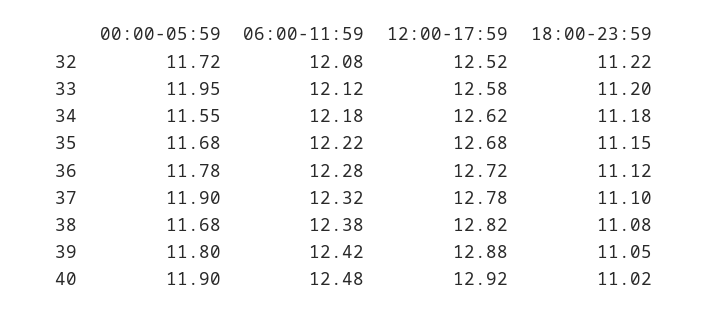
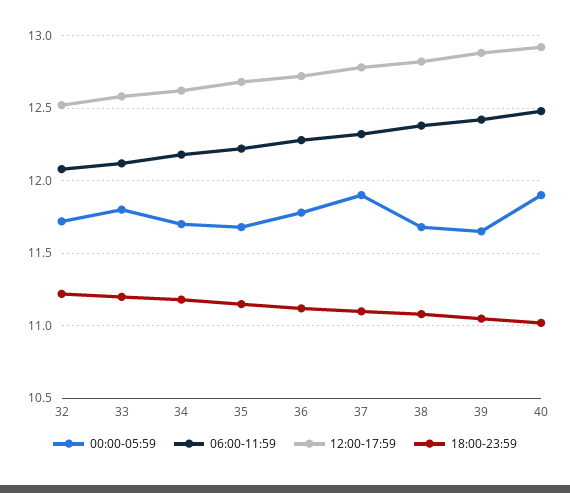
  {
    "00:00-05:59": {
      "32": 11.72,
-     "33": 11.95,
+     "33": 11.8,
-     "34": 11.55,
+     "34": 11.7,
      "35": 11.68,
      "36": 11.78,
      "37": 11.9,
      "38": 11.68,
-     "39": 11.8,
+     "39": 11.65,
      "40": 11.9
    },
    "06:00-11:59": {
      "32": 12.08,
      "33": 12.12,
      "34": 12.18,
      "35": 12.22,
      "36": 12.28,
      "37": 12.32,
      "38": 12.38,
      "39": 12.42,
      "40": 12.48
    },
    "12:00-17:59": {
      "32": 12.52,
      "33": 12.58,
      "34": 12.62,
      "35": 12.68,
      "36": 12.72,
      "37": 12.78,
      "38": 12.82,
      "39": 12.88,
      "40": 12.92
    },
    "18:00-23:59": {
      "32": 11.22,
      "33": 11.2,
      "34": 11.18,
      "35": 11.15,
      "36": 11.12,
      "37": 11.1,
      "38": 11.08,
      "39": 11.05,
      "40": 11.02
    }
  }

